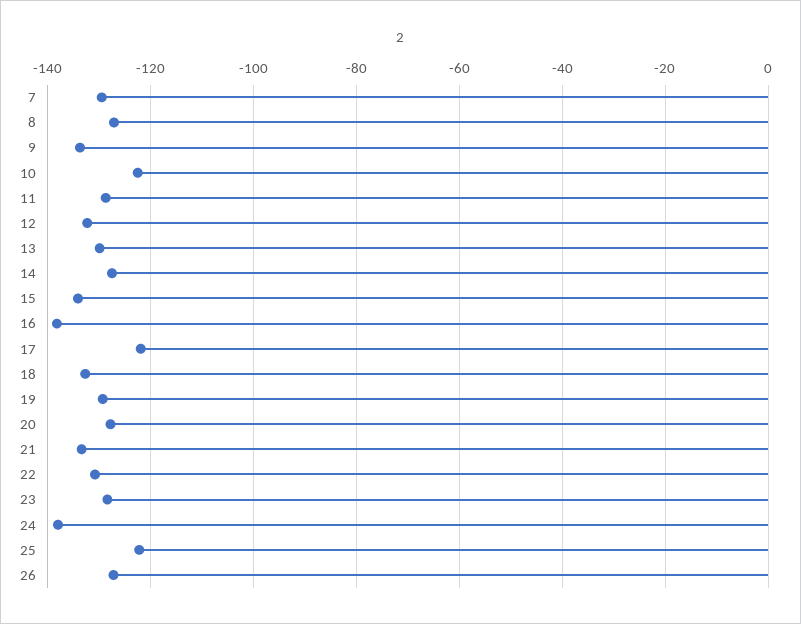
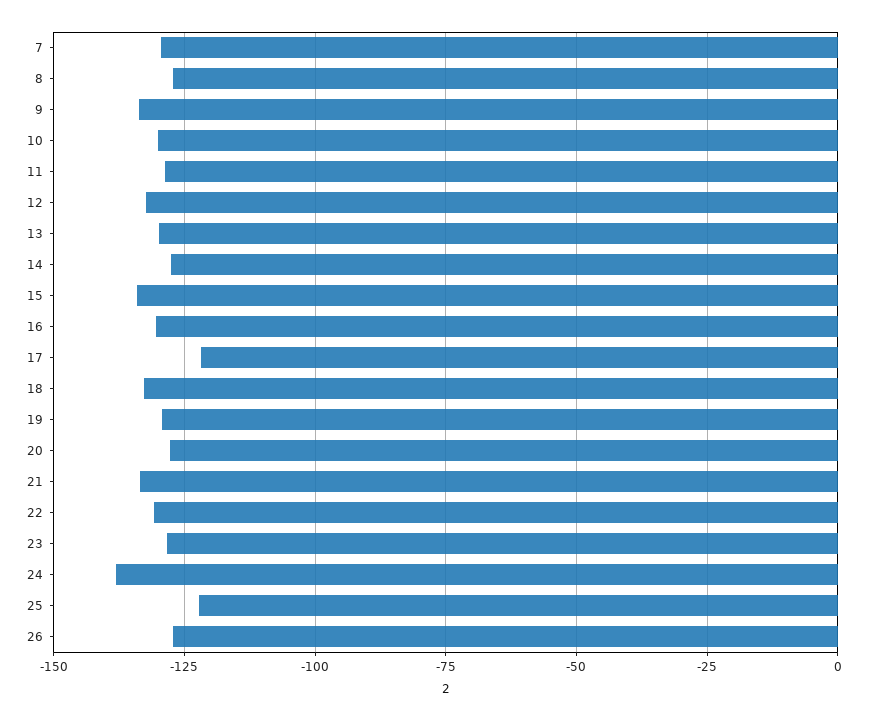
  {
    "7": -130,
    "8": -128,
    "9": -134,
-   "10": -122,
+   "10": -130,
    "11": -128,
    "12": -132,
    "13": -130,
    "14": -128,
    "15": -134,
-   "16": -138,
+   "16": -130,
    "17": -122,
    "18": -132,
    "19": -130,
    "20": -128,
    "21": -134,
    "22": -130,
    "23": -128,
    "24": -138,
    "25": -122,
    "26": -128
  }

